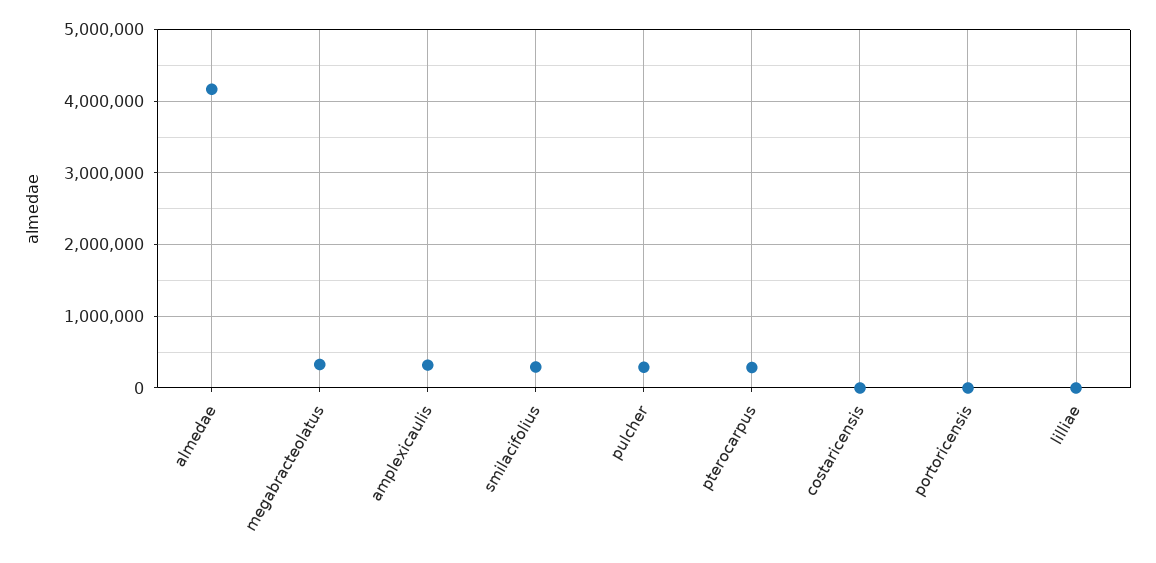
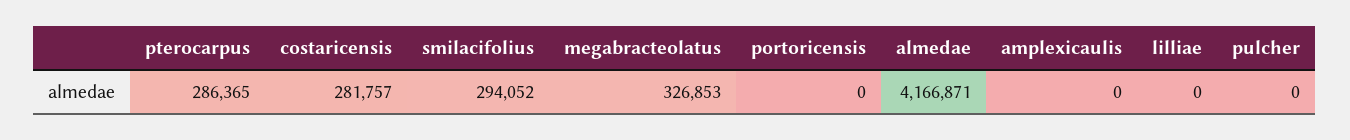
  {
    "almedae": 4166871,
    "megabracteolatus": 326853,
-   "amplexicaulis": 300000,
+   "amplexicaulis": 0,
    "smilacifolius": 294052,
-   "pulcher": 300000,
+   "pulcher": 0,
    "pterocarpus": 286365,
-   "costaricensis": 0,
+   "costaricensis": 281757,
    "portoricensis": 0,
    "lilliae": 0
  }

